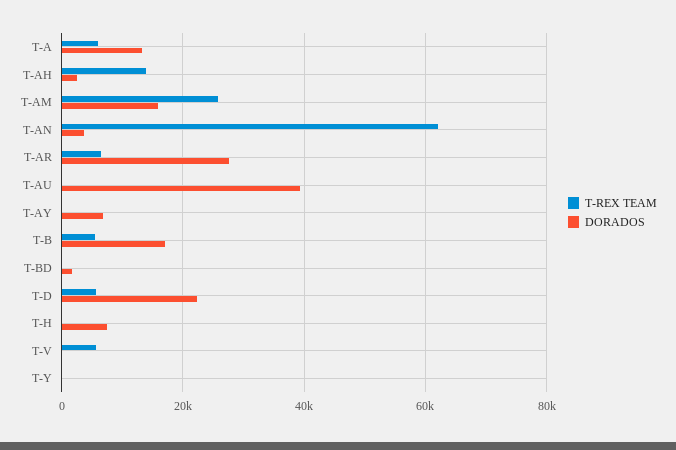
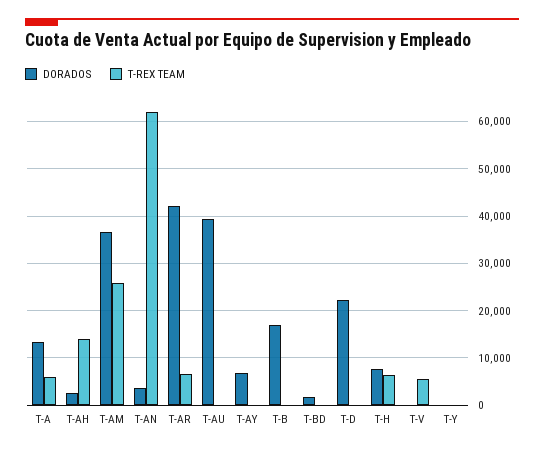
  {
    "T-REX TEAM": {
      "T-A": 6000,
      "T-AH": 14000,
      "T-AM": 26000,
      "T-AN": 62000,
      "T-AR": 6000,
      "T-AU": 0,
      "T-AY": 0,
-     "T-B": 6000,
+     "T-B": 0,
      "T-BD": 0,
-     "T-D": 6000,
+     "T-D": 0,
-     "T-H": 0,
+     "T-H": 6000,
      "T-V": 6000,
      "T-Y": 0
    },
    "DORADOS": {
      "T-A": 14000,
      "T-AH": 2000,
-     "T-AM": 16000,
+     "T-AM": 36000,
      "T-AN": 4000,
-     "T-AR": 28000,
+     "T-AR": 42000,
      "T-AU": 40000,
      "T-AY": 6000,
      "T-B": 18000,
      "T-BD": 2000,
      "T-D": 22000,
      "T-H": 8000,
      "T-V": 0,
      "T-Y": 0
    }
  }

